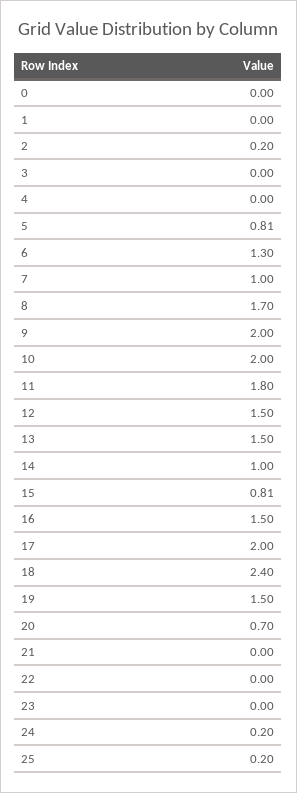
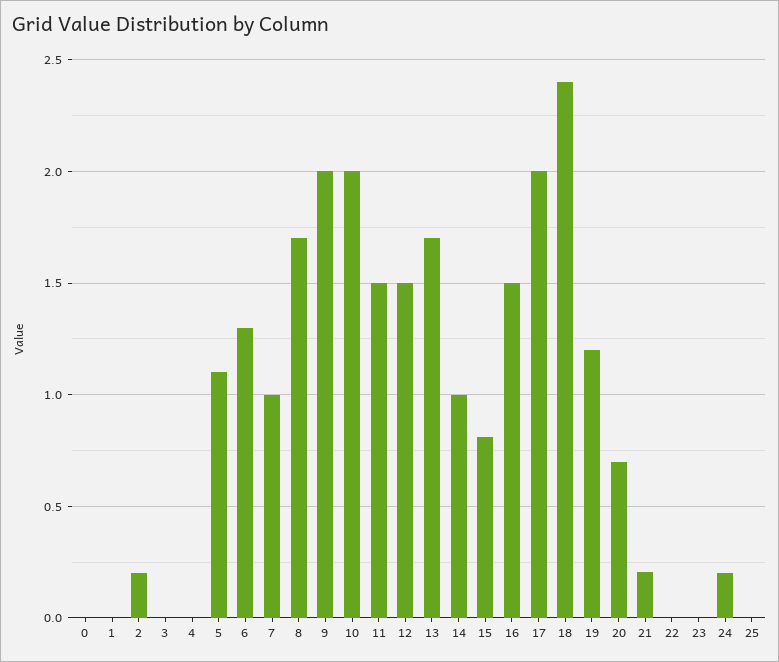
  {
    "0": 0,
    "1": 0,
    "2": 0.2,
    "3": 0,
    "4": 0,
-   "5": 0.81,
+   "5": 1.1,
    "6": 1.3,
    "7": 1,
    "8": 1.7,
    "9": 2,
    "10": 2,
-   "11": 1.8,
+   "11": 1.5,
    "12": 1.5,
-   "13": 1.5,
+   "13": 1.7,
    "14": 1,
    "15": 0.81,
    "16": 1.5,
    "17": 2,
    "18": 2.4,
-   "19": 1.5,
+   "19": 1.2,
    "20": 0.7,
-   "21": 0,
+   "21": 0.2,
    "22": 0,
    "23": 0,
    "24": 0.2,
-   "25": 0.2
+   "25": 0
  }

